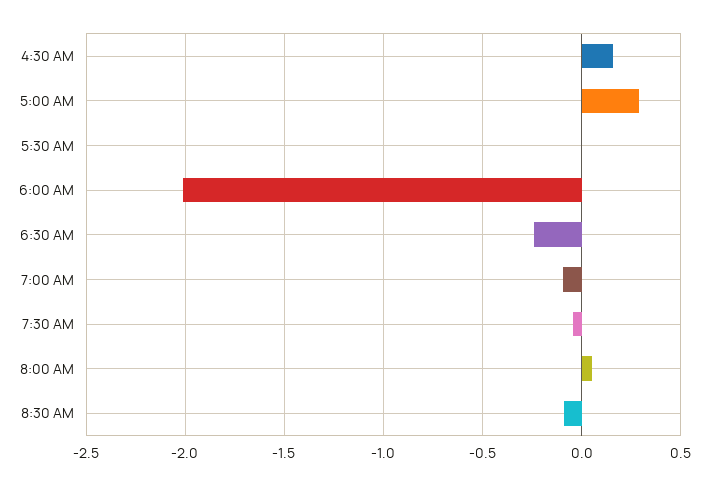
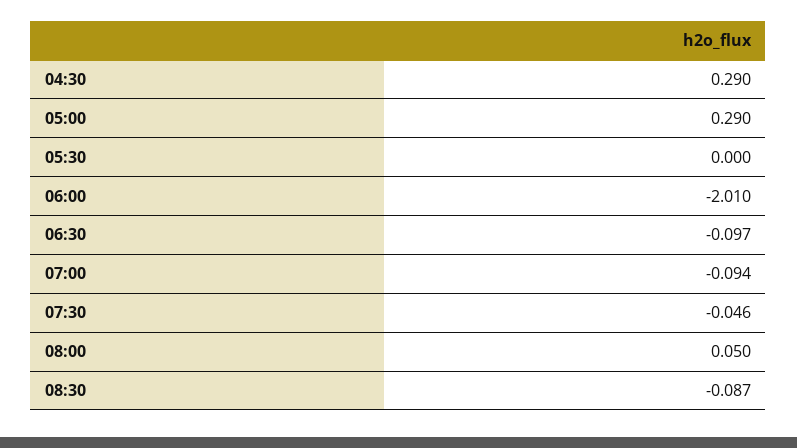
  {
-   "4:30 AM": 0.15,
+   "4:30 AM": 0.29,
    "5:00 AM": 0.29,
    "5:30 AM": 0,
    "6:00 AM": -2.01,
-   "6:30 AM": -0.25,
+   "6:30 AM": -0.097,
    "7:00 AM": -0.094,
    "7:30 AM": -0.046,
    "8:00 AM": 0.05,
    "8:30 AM": -0.087
  }

